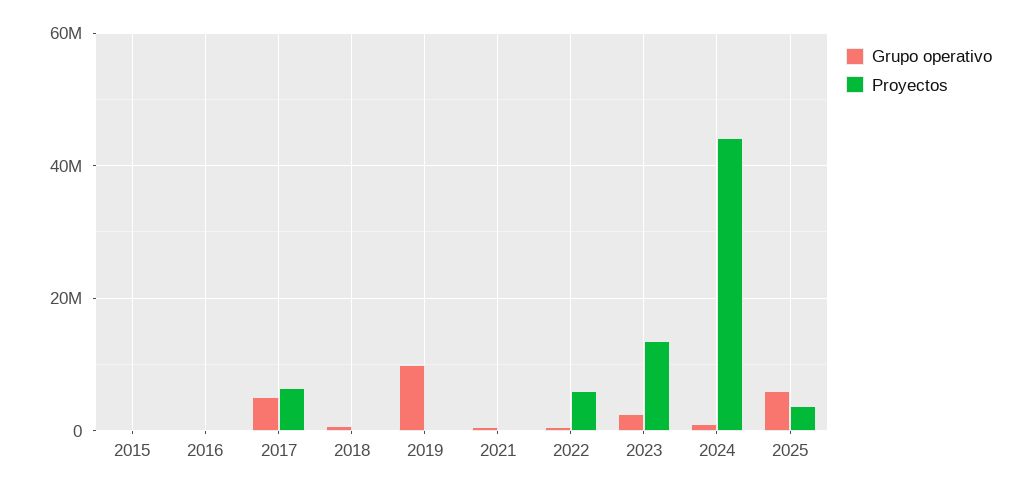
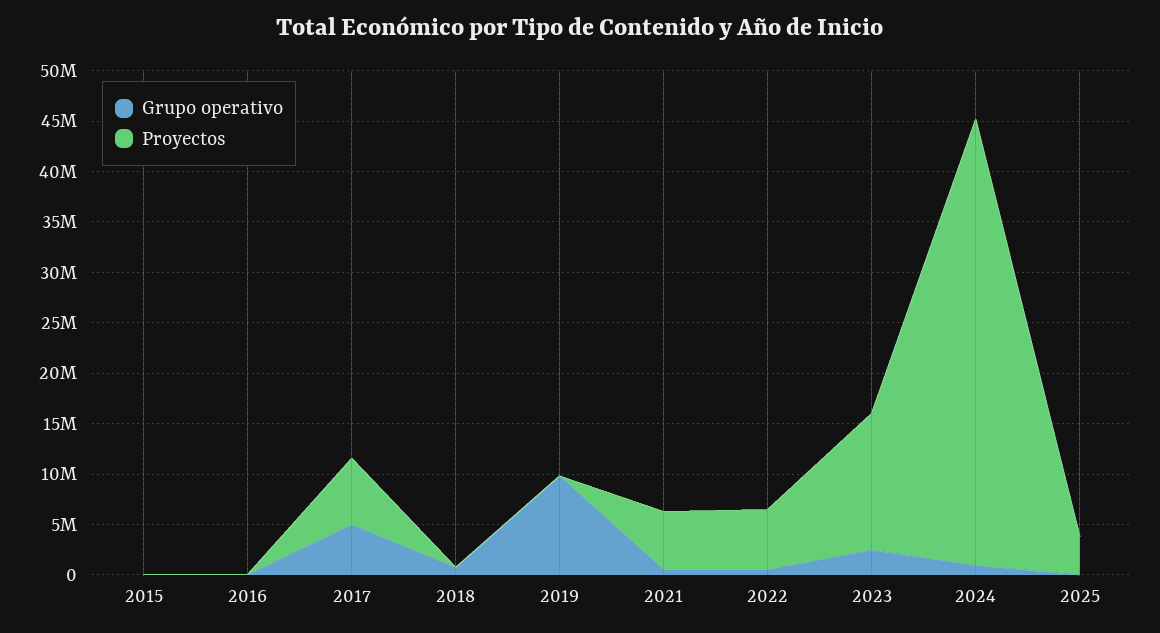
  {
    "Grupo operativo": {
      "2015": 0,
      "2016": 0,
      "2017": 5000000,
      "2018": 1000000,
      "2019": 10000000,
      "2021": 1000000,
      "2022": 1000000,
      "2023": 2000000,
      "2024": 1000000,
-     "2025": 6000000
+     "2025": 0
    },
    "Proyectos": {
      "2015": 0,
      "2016": 0,
      "2017": 7000000,
      "2018": 0,
      "2019": 0,
-     "2021": 0,
+     "2021": 6000000,
      "2022": 6000000,
      "2023": 14000000,
      "2024": 44000000,
      "2025": 4000000
    }
  }

